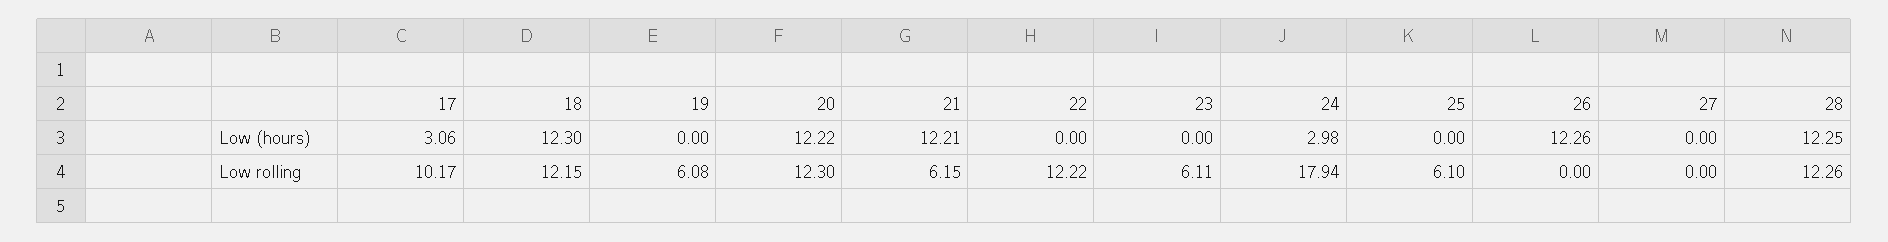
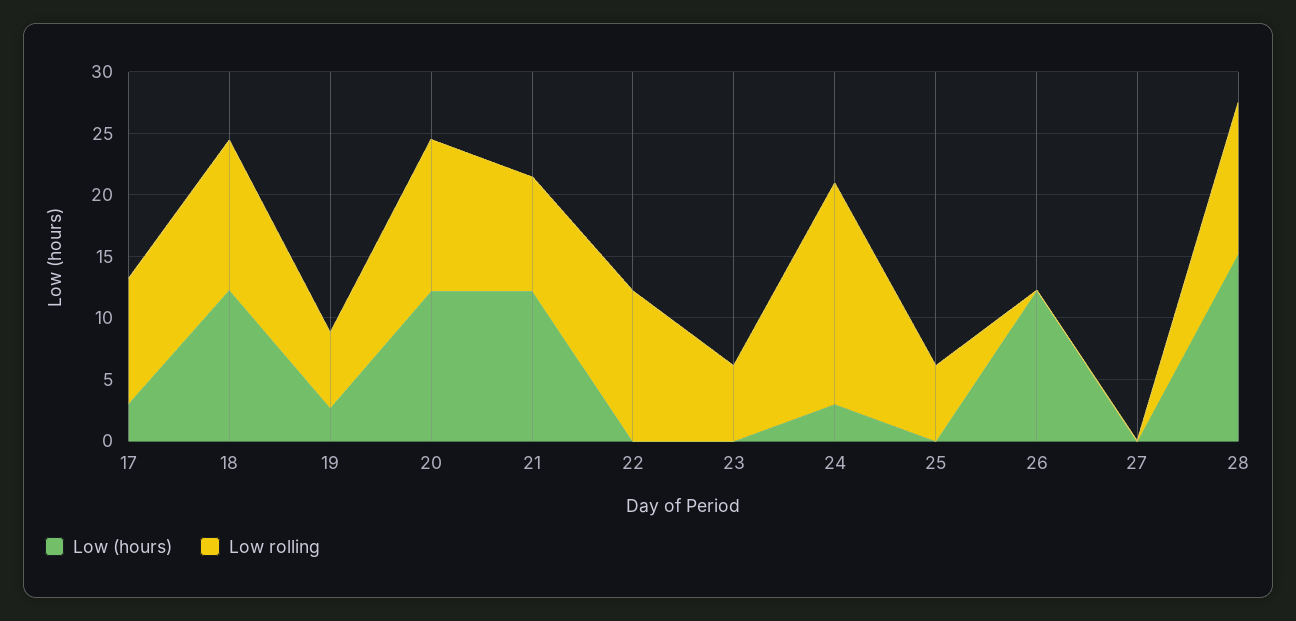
  {
    "Low (hours)": {
      "17": 3.06,
      "18": 12.3,
-     "19": 0,
+     "19": 3,
      "20": 12.22,
      "21": 12.21,
      "22": 0,
      "23": 0,
      "24": 2.98,
      "25": 0,
      "26": 12.26,
      "27": 0,
-     "28": 12.25
+     "28": 15
    },
    "Low rolling": {
      "17": 10.17,
      "18": 12.15,
      "19": 6.08,
      "20": 12.3,
-     "21": 6.15,
+     "21": 9,
      "22": 12.22,
      "23": 6.11,
      "24": 17.94,
      "25": 6.1,
      "26": 0,
      "27": 0,
      "28": 12.26
    }
  }

